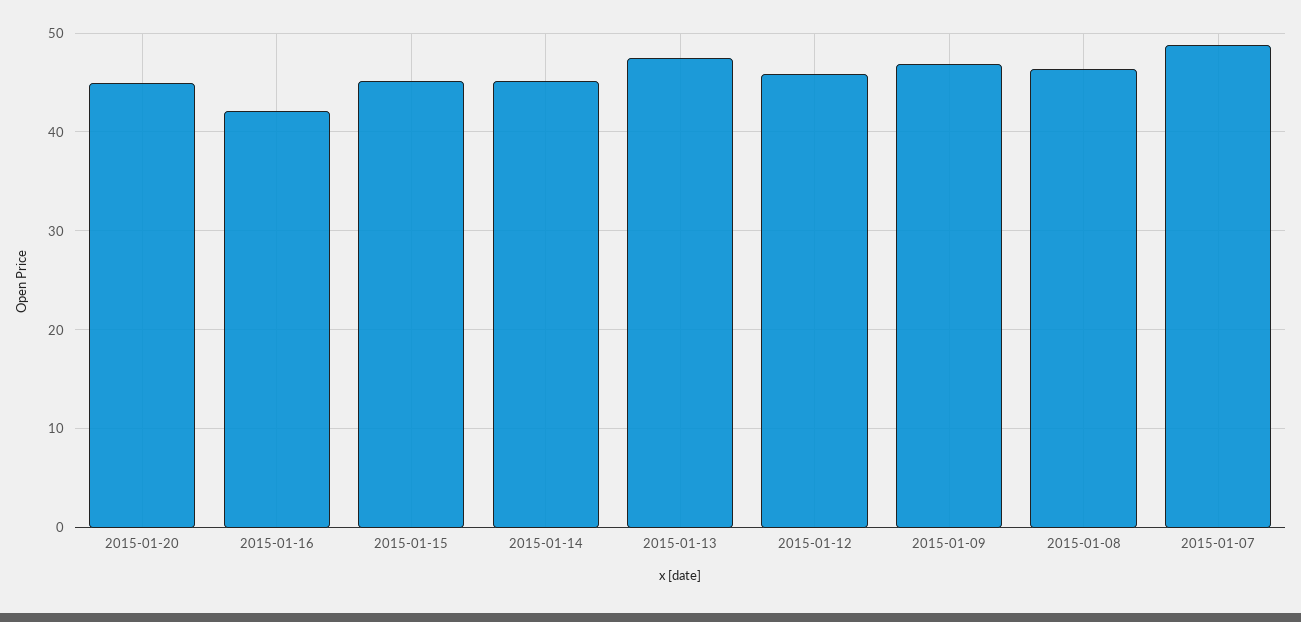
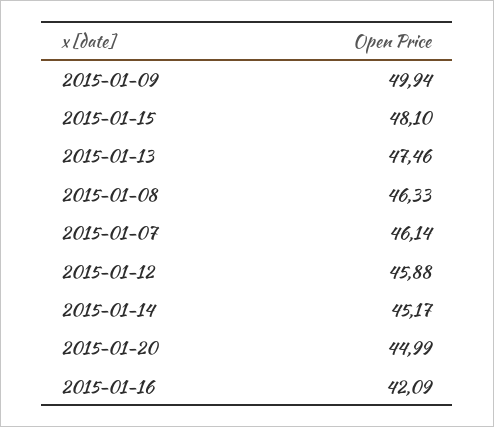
  {
    "2015-01-20": 44.99,
    "2015-01-16": 42.09,
-   "2015-01-15": 45,
+   "2015-01-15": 48.1,
    "2015-01-14": 45.17,
    "2015-01-13": 47.46,
    "2015-01-12": 45.88,
-   "2015-01-09": 47,
+   "2015-01-09": 49.94,
    "2015-01-08": 46.33,
-   "2015-01-07": 49
+   "2015-01-07": 46.14
  }

